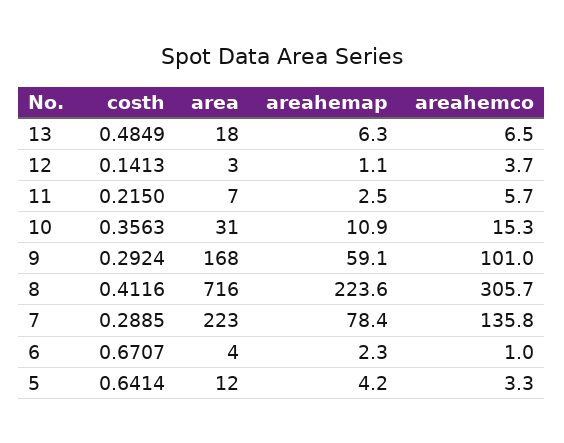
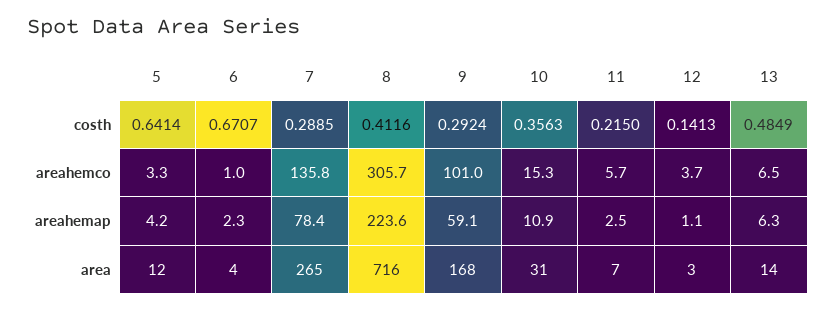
  {
    "costh": {
      "13": 0.4849,
      "12": 0.1413,
      "11": 0.215,
      "10": 0.3563,
      "9": 0.2924,
      "8": 0.4116,
      "7": 0.2885,
      "6": 0.6707,
      "5": 0.6414
    },
    "area": {
-     "13": 18,
+     "13": 14,
      "12": 3,
      "11": 7,
      "10": 31,
      "9": 168,
      "8": 716,
-     "7": 223,
+     "7": 265,
      "6": 4,
      "5": 12
    },
    "areahemap": {
      "13": 6.3,
      "12": 1.1,
      "11": 2.5,
      "10": 10.9,
      "9": 59.1,
      "8": 223.6,
      "7": 78.4,
      "6": 2.3,
      "5": 4.2
    },
    "areahemco": {
      "13": 6.5,
      "12": 3.7,
      "11": 5.7,
      "10": 15.3,
      "9": 101,
      "8": 305.7,
      "7": 135.8,
      "6": 1,
      "5": 3.3
    }
  }

